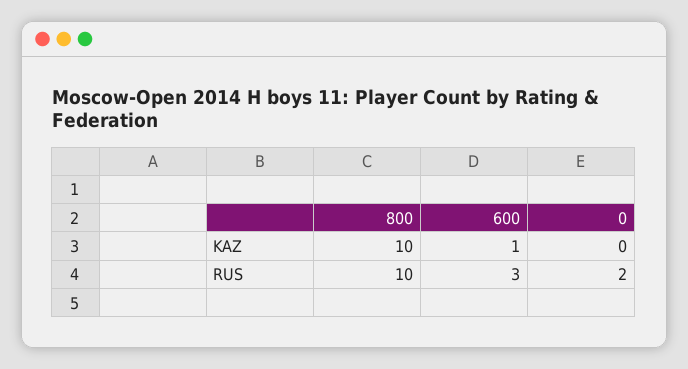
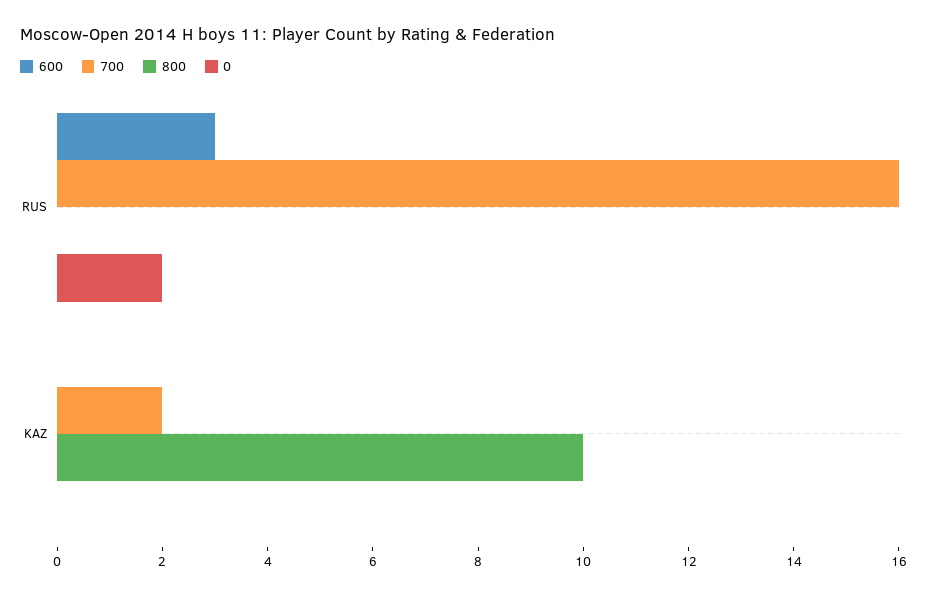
  {
    "800": {
      "KAZ": 10,
-     "RUS": 10
+     "RUS": 0
    },
    "600": {
-     "KAZ": 1,
+     "KAZ": 0,
      "RUS": 3
    },
    "0": {
      "KAZ": 0,
      "RUS": 2
-   }
+   },
+   "700": {
+     "RUS": 16,
+     "KAZ": 2
+   }
  }

